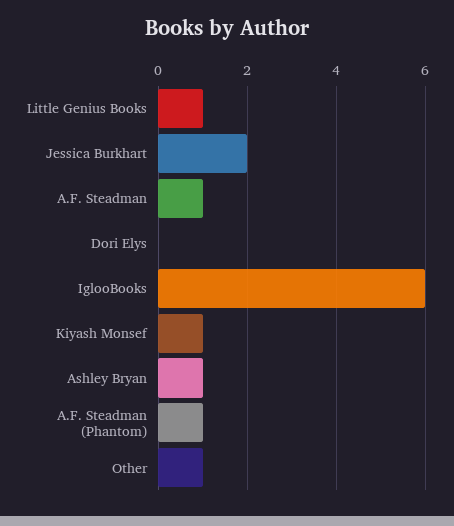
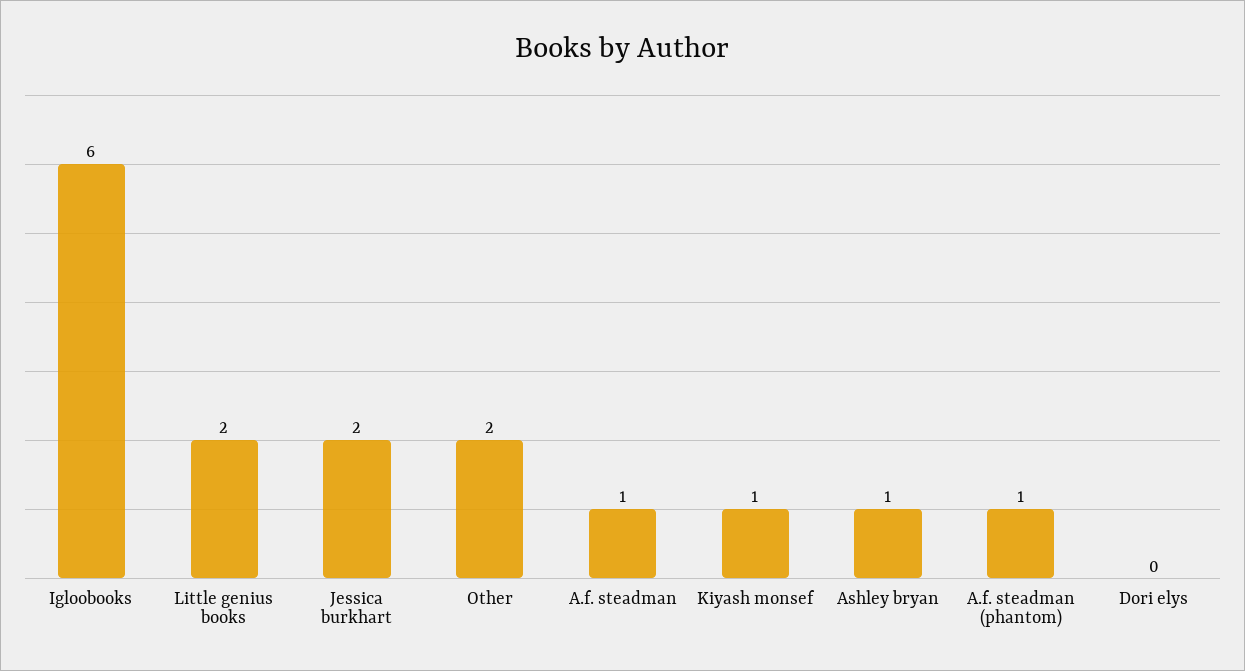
  {
-   "Little Genius Books": 1,
+   "Little Genius Books": 2,
    "Jessica Burkhart": 2,
    "A.F. Steadman": 1,
    "Dori Elys": 0,
    "IglooBooks": 6,
    "Kiyash Monsef": 1,
    "Ashley Bryan": 1,
    "A.F. Steadman (Phantom)": 1,
-   "Other": 1
+   "Other": 2
  }

